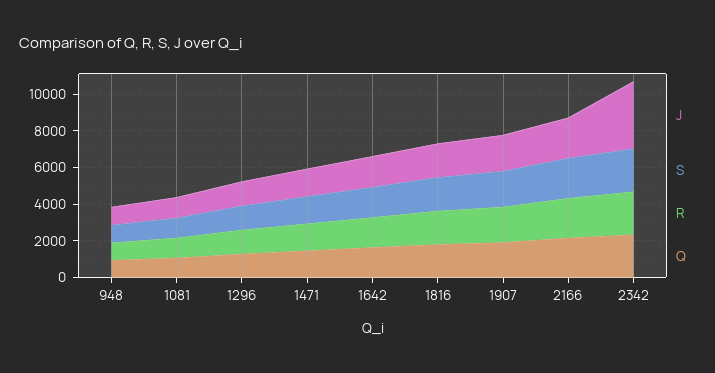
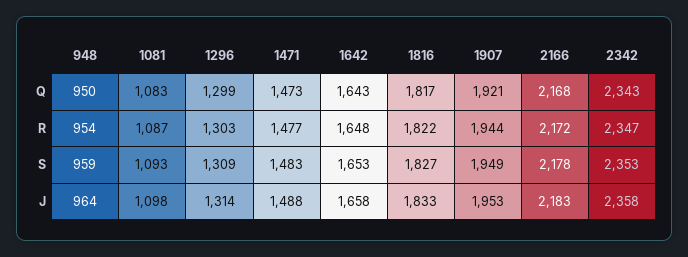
  {
    "J": {
      "948": 964,
      "1081": 1098,
      "1296": 1314,
      "1471": 1488,
      "1642": 1658,
      "1816": 1833,
      "1907": 1953,
      "2166": 2183,
-     "2342": 3500
+     "2342": 2358
    },
    "S": {
      "948": 959,
      "1081": 1093,
      "1296": 1309,
      "1471": 1483,
      "1642": 1653,
      "1816": 1827,
      "1907": 1949,
      "2166": 2178,
      "2342": 2353
    },
    "R": {
      "948": 954,
      "1081": 1087,
      "1296": 1303,
      "1471": 1477,
      "1642": 1648,
      "1816": 1822,
      "1907": 1944,
      "2166": 2172,
      "2342": 2347
    },
    "Q": {
      "948": 950,
      "1081": 1083,
      "1296": 1299,
      "1471": 1473,
      "1642": 1643,
      "1816": 1817,
      "1907": 1921,
      "2166": 2168,
      "2342": 2343
    }
  }

